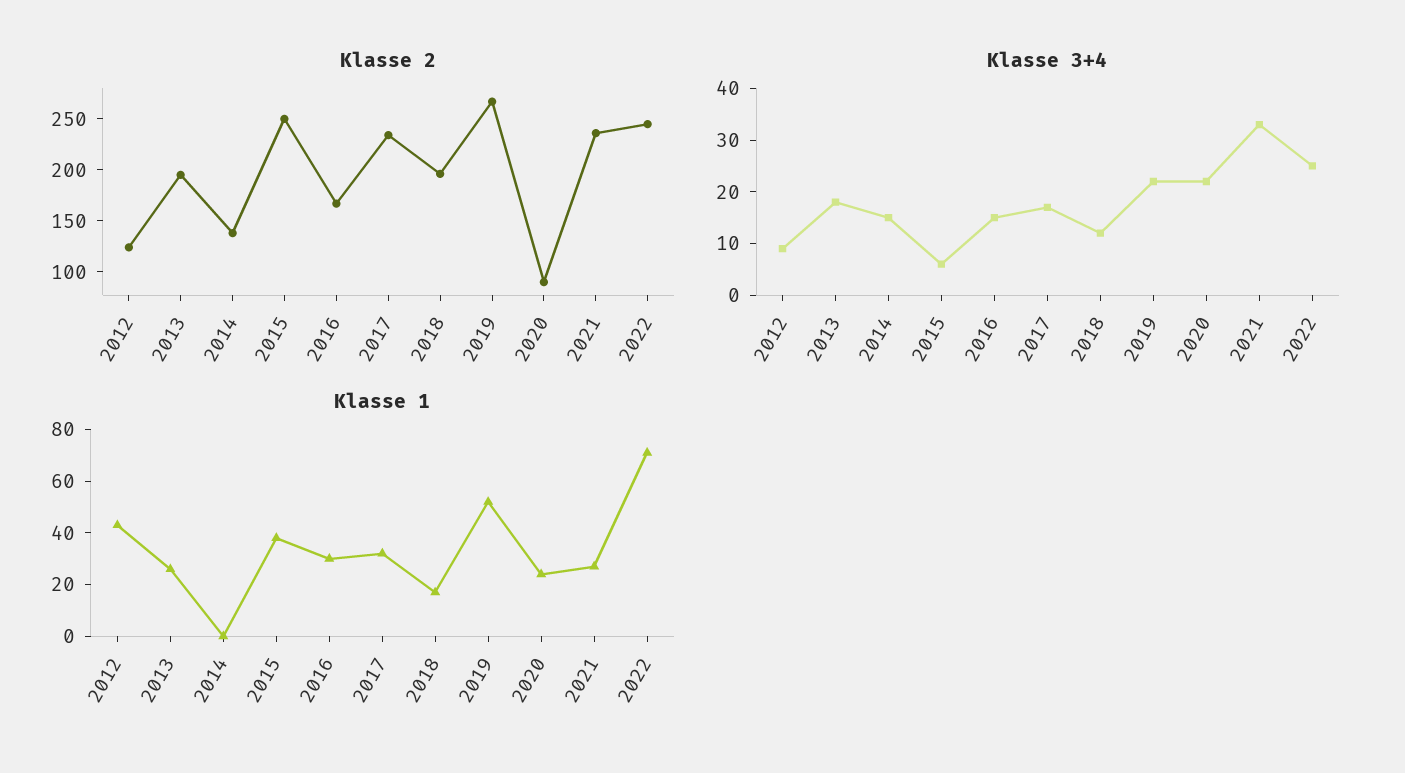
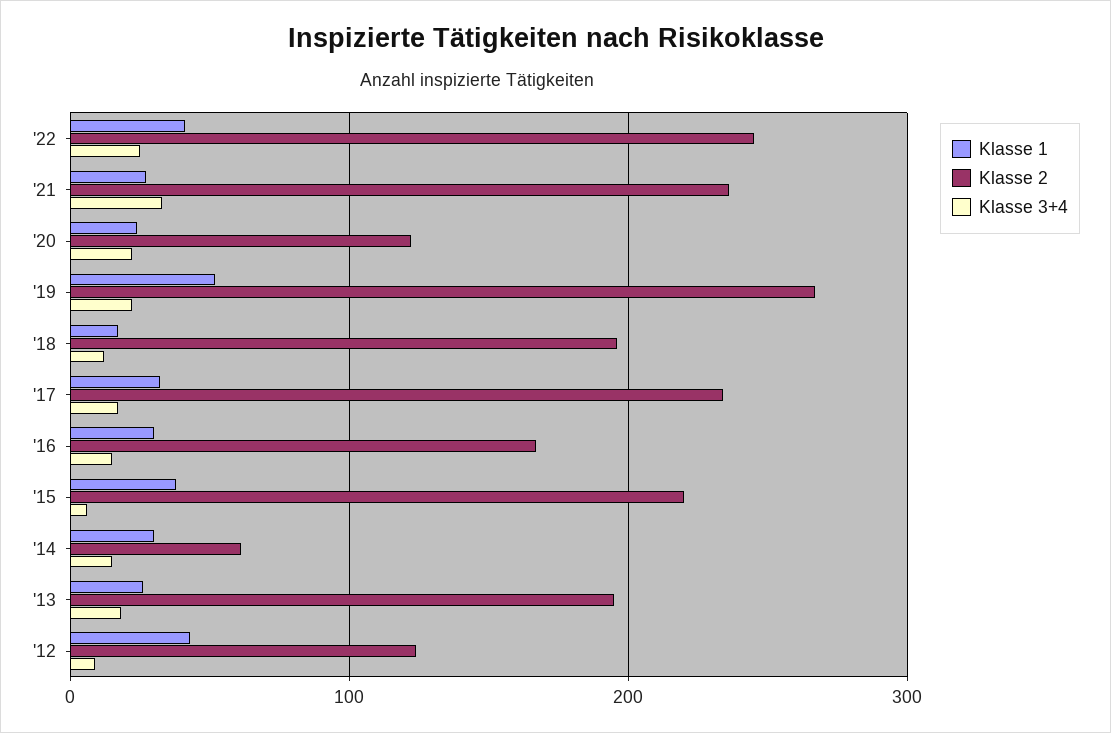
  {
    "Klasse 2": {
      "2012": 120,
      "2013": 200,
-     "2014": 140,
+     "2014": 60,
-     "2015": 250,
+     "2015": 220,
      "2016": 170,
      "2017": 230,
      "2018": 200,
      "2019": 270,
-     "2020": 90,
+     "2020": 120,
      "2021": 240,
      "2022": 250
    },
    "Klasse 3+4": {
      "2012": 10,
      "2013": 20,
      "2014": 15,
      "2015": 5,
      "2016": 15,
      "2017": 15,
      "2018": 10,
      "2019": 20,
      "2020": 20,
      "2021": 35,
      "2022": 25
    },
    "Klasse 1": {
      "2012": 45,
      "2013": 25,
-     "2014": 0,
+     "2014": 30,
      "2015": 40,
      "2016": 30,
      "2017": 30,
      "2018": 15,
      "2019": 50,
      "2020": 25,
      "2021": 25,
-     "2022": 70
+     "2022": 40
    }
  }

